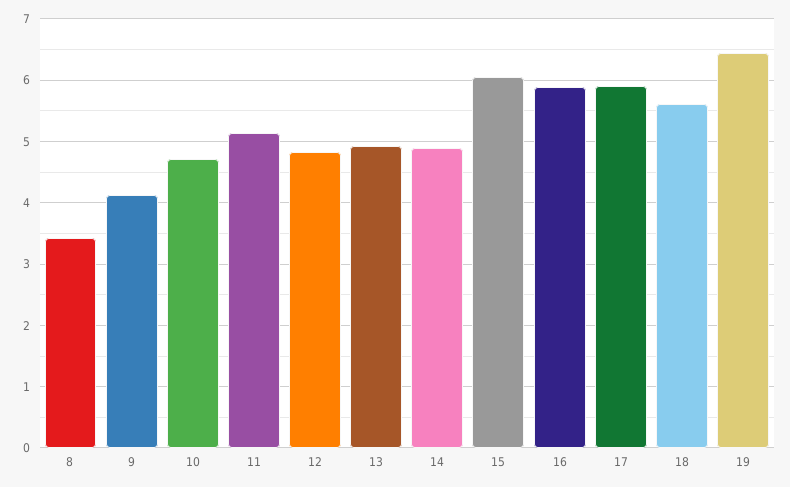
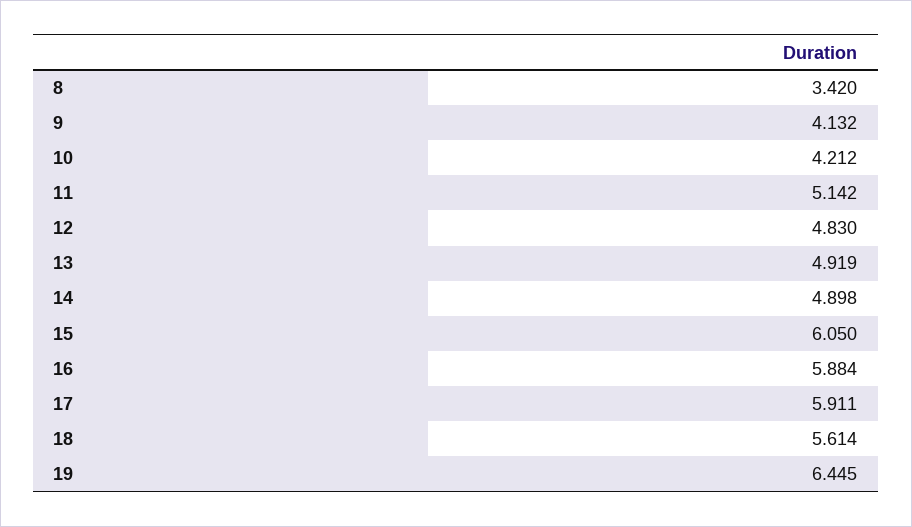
  {
    "8": 3.42,
    "9": 4.132,
-   "10": 4.7,
+   "10": 4.212,
    "11": 5.142,
    "12": 4.83,
    "13": 4.919,
    "14": 4.898,
    "15": 6.05,
    "16": 5.884,
    "17": 5.911,
    "18": 5.614,
    "19": 6.445
  }

